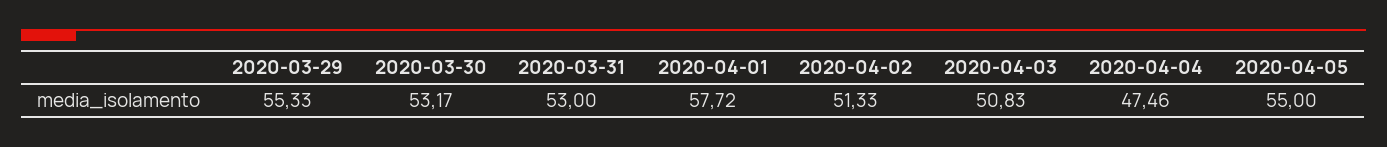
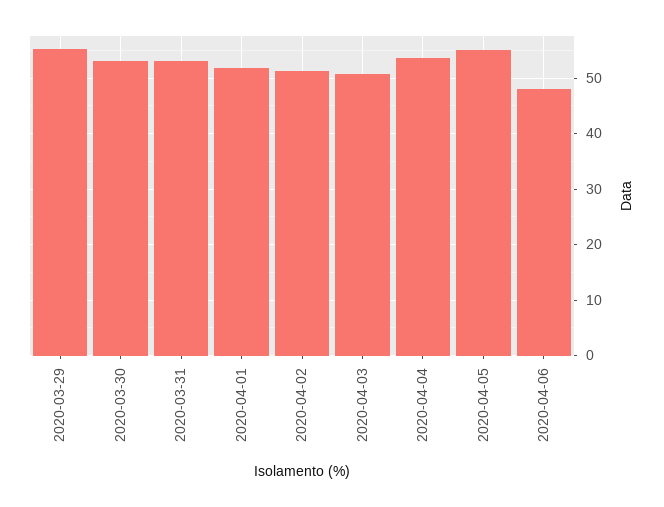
  {
    "2020-03-29": 55.33,
    "2020-03-30": 53.17,
    "2020-03-31": 53,
-   "2020-04-01": 57.72,
+   "2020-04-01": 52,
    "2020-04-02": 51.33,
    "2020-04-03": 50.83,
-   "2020-04-04": 47.46,
+   "2020-04-04": 54,
-   "2020-04-05": 55
+   "2020-04-05": 55,
+   "2020-04-06": 48
  }

